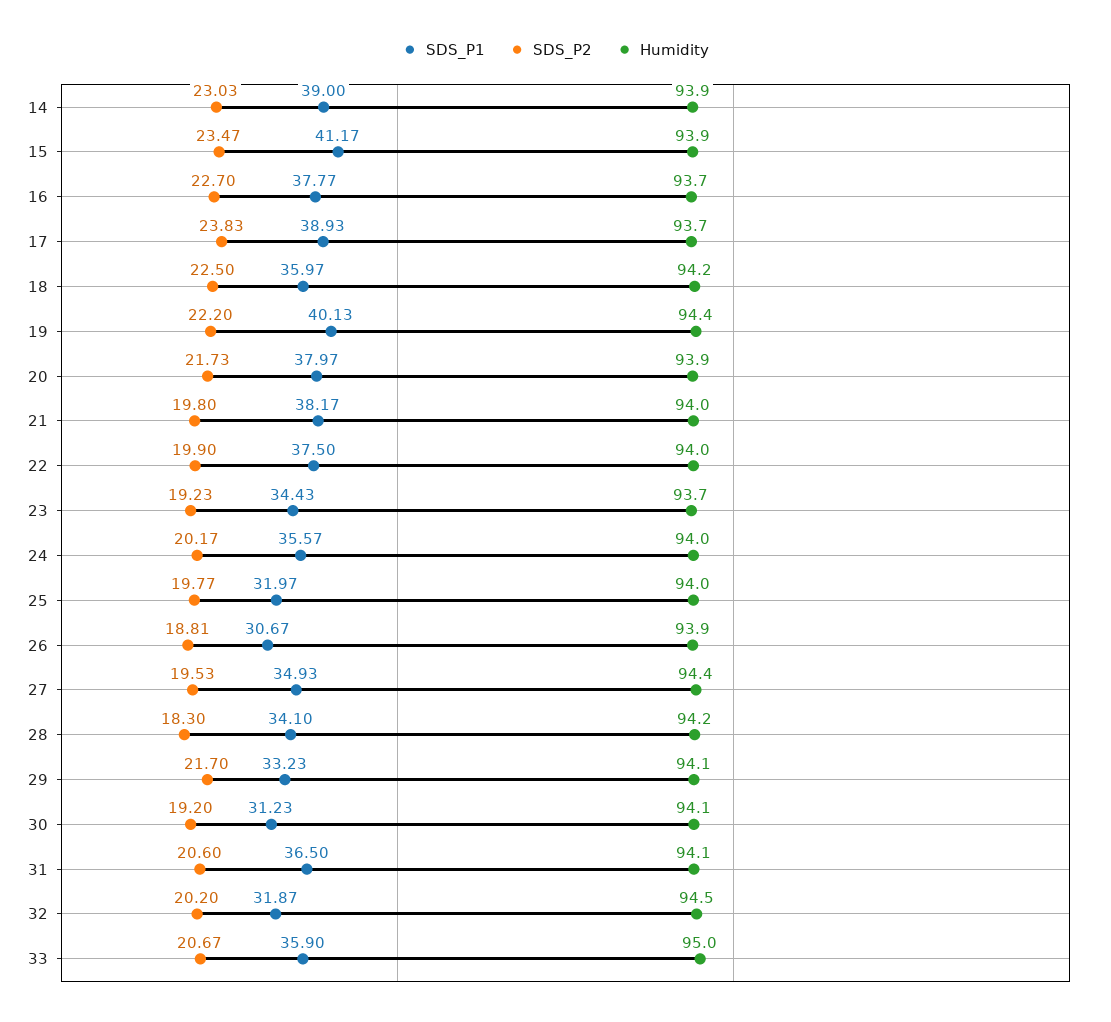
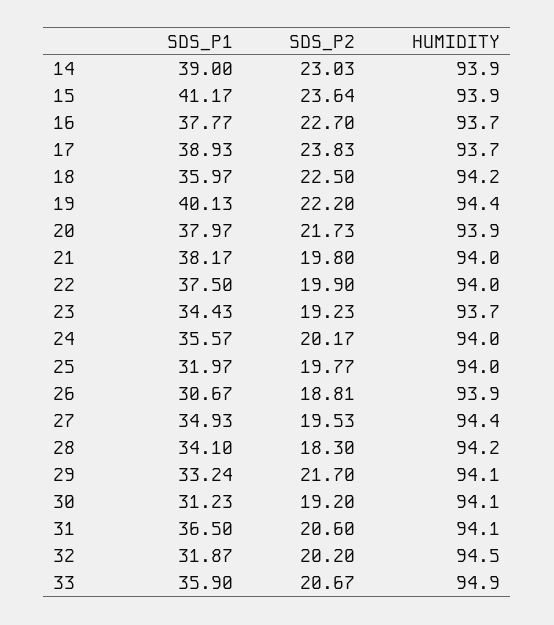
  {
    "SDS_P1": {
      "14": 39,
      "15": 41.17,
      "16": 37.77,
      "17": 38.93,
      "18": 35.97,
      "19": 40.13,
      "20": 37.97,
      "21": 38.17,
      "22": 37.5,
      "23": 34.43,
      "24": 35.57,
      "25": 31.97,
      "26": 30.67,
      "27": 34.93,
      "28": 34.1,
-     "29": 33.23,
+     "29": 33.24,
      "30": 31.23,
      "31": 36.5,
      "32": 31.87,
      "33": 35.9
    },
    "SDS_P2": {
      "14": 23.03,
-     "15": 23.47,
+     "15": 23.64,
      "16": 22.7,
      "17": 23.83,
      "18": 22.5,
      "19": 22.2,
      "20": 21.73,
      "21": 19.8,
      "22": 19.9,
      "23": 19.23,
      "24": 20.17,
      "25": 19.77,
      "26": 18.81,
      "27": 19.53,
      "28": 18.3,
      "29": 21.7,
      "30": 19.2,
      "31": 20.6,
      "32": 20.2,
      "33": 20.67
    },
    "Humidity": {
      "14": 93.9,
      "15": 93.9,
      "16": 93.7,
      "17": 93.7,
      "18": 94.2,
      "19": 94.4,
      "20": 93.9,
      "21": 94,
      "22": 94,
      "23": 93.7,
      "24": 94,
      "25": 94,
      "26": 93.9,
      "27": 94.4,
      "28": 94.2,
      "29": 94.1,
      "30": 94.1,
      "31": 94.1,
      "32": 94.5,
-     "33": 95
+     "33": 94.9
    }
  }

